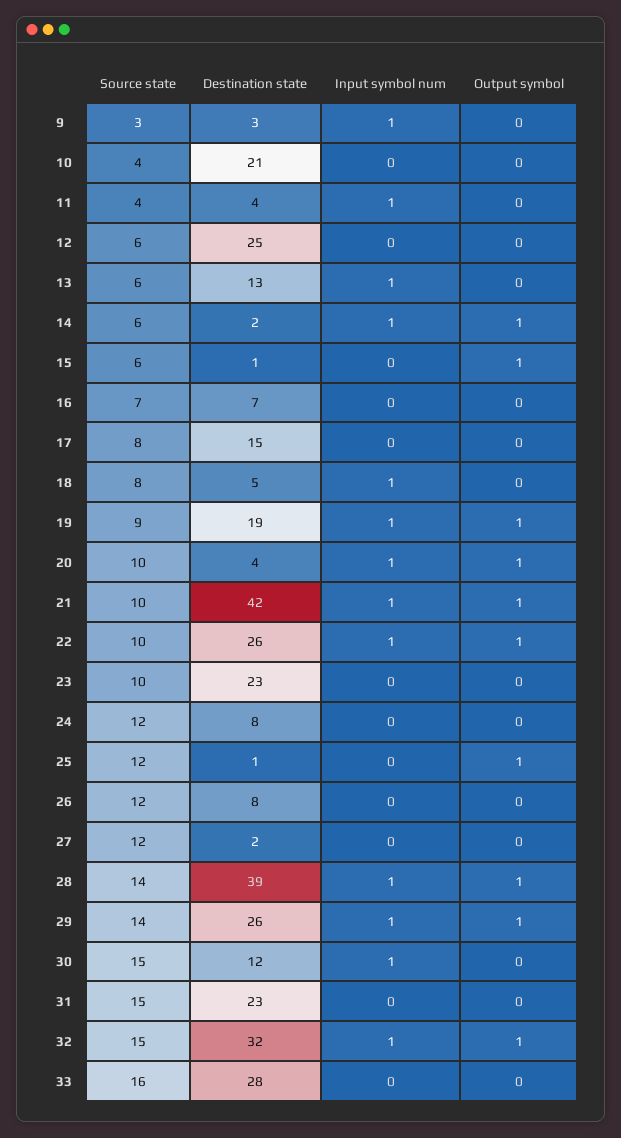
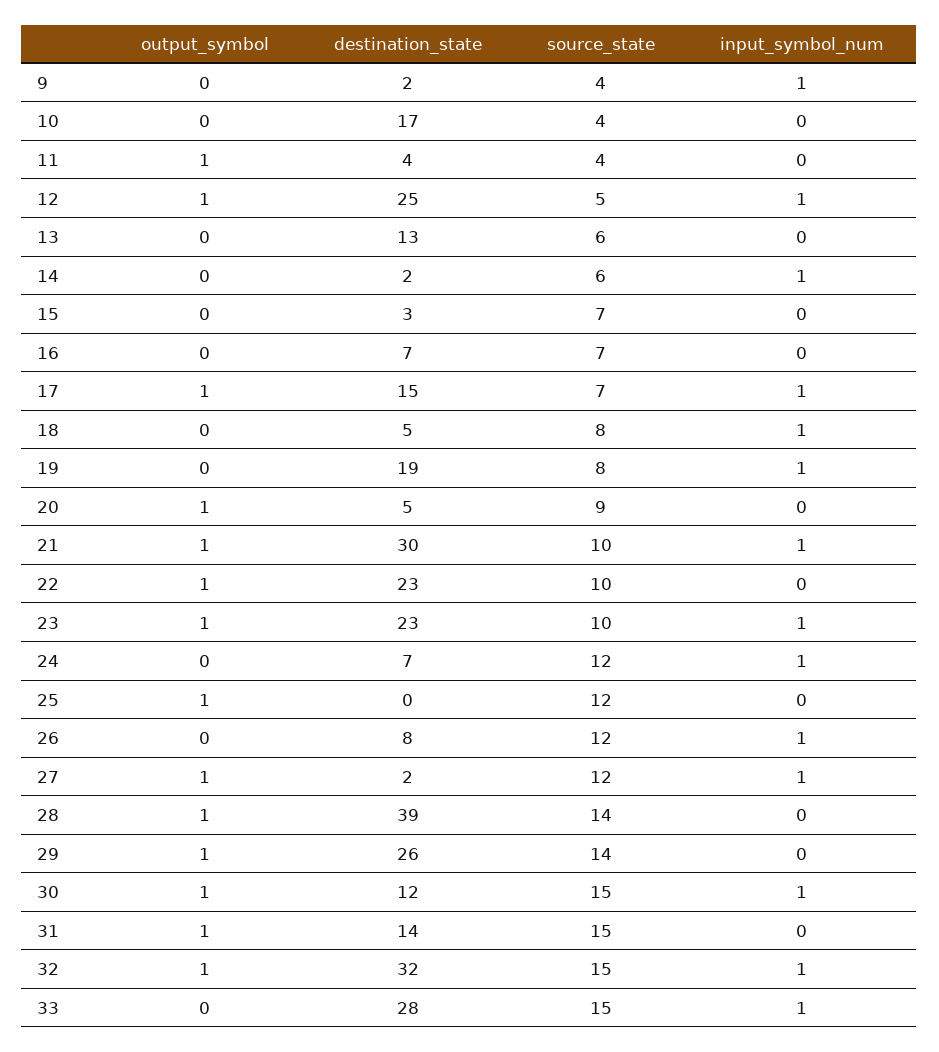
  {
    "Source state": {
-     "9": 3,
+     "9": 4,
      "10": 4,
      "11": 4,
-     "12": 6,
+     "12": 5,
      "13": 6,
      "14": 6,
-     "15": 6,
+     "15": 7,
      "16": 7,
-     "17": 8,
+     "17": 7,
      "18": 8,
-     "19": 9,
+     "19": 8,
-     "20": 10,
+     "20": 9,
      "21": 10,
      "22": 10,
      "23": 10,
      "24": 12,
      "25": 12,
      "26": 12,
      "27": 12,
      "28": 14,
      "29": 14,
      "30": 15,
      "31": 15,
      "32": 15,
-     "33": 16
+     "33": 15
    },
    "Destination state": {
-     "9": 3,
+     "9": 2,
-     "10": 21,
+     "10": 17,
      "11": 4,
      "12": 25,
      "13": 13,
      "14": 2,
-     "15": 1,
+     "15": 3,
      "16": 7,
      "17": 15,
      "18": 5,
      "19": 19,
-     "20": 4,
+     "20": 5,
-     "21": 42,
+     "21": 30,
-     "22": 26,
+     "22": 23,
      "23": 23,
-     "24": 8,
+     "24": 7,
-     "25": 1,
+     "25": 0,
      "26": 8,
      "27": 2,
      "28": 39,
      "29": 26,
      "30": 12,
-     "31": 23,
+     "31": 14,
      "32": 32,
      "33": 28
    },
    "Input symbol num": {
      "9": 1,
      "10": 0,
-     "11": 1,
+     "11": 0,
-     "12": 0,
+     "12": 1,
-     "13": 1,
+     "13": 0,
      "14": 1,
      "15": 0,
      "16": 0,
-     "17": 0,
+     "17": 1,
      "18": 1,
      "19": 1,
-     "20": 1,
+     "20": 0,
      "21": 1,
-     "22": 1,
+     "22": 0,
-     "23": 0,
+     "23": 1,
-     "24": 0,
+     "24": 1,
      "25": 0,
-     "26": 0,
+     "26": 1,
-     "27": 0,
+     "27": 1,
-     "28": 1,
+     "28": 0,
-     "29": 1,
+     "29": 0,
      "30": 1,
      "31": 0,
      "32": 1,
-     "33": 0
+     "33": 1
    },
    "Output symbol": {
      "9": 0,
      "10": 0,
-     "11": 0,
+     "11": 1,
-     "12": 0,
+     "12": 1,
      "13": 0,
-     "14": 1,
+     "14": 0,
-     "15": 1,
+     "15": 0,
      "16": 0,
-     "17": 0,
+     "17": 1,
      "18": 0,
-     "19": 1,
+     "19": 0,
      "20": 1,
      "21": 1,
      "22": 1,
-     "23": 0,
+     "23": 1,
      "24": 0,
      "25": 1,
      "26": 0,
-     "27": 0,
+     "27": 1,
      "28": 1,
      "29": 1,
-     "30": 0,
+     "30": 1,
-     "31": 0,
+     "31": 1,
      "32": 1,
      "33": 0
    }
  }

